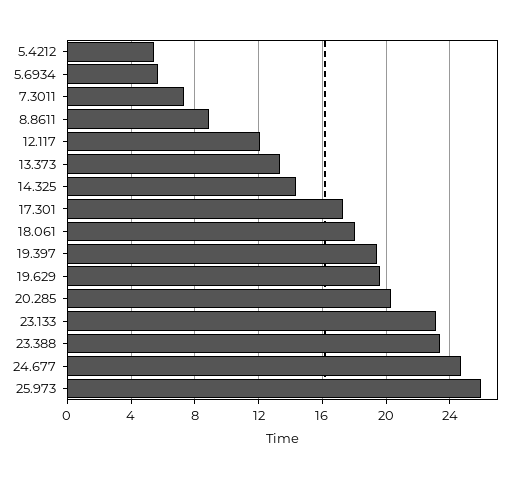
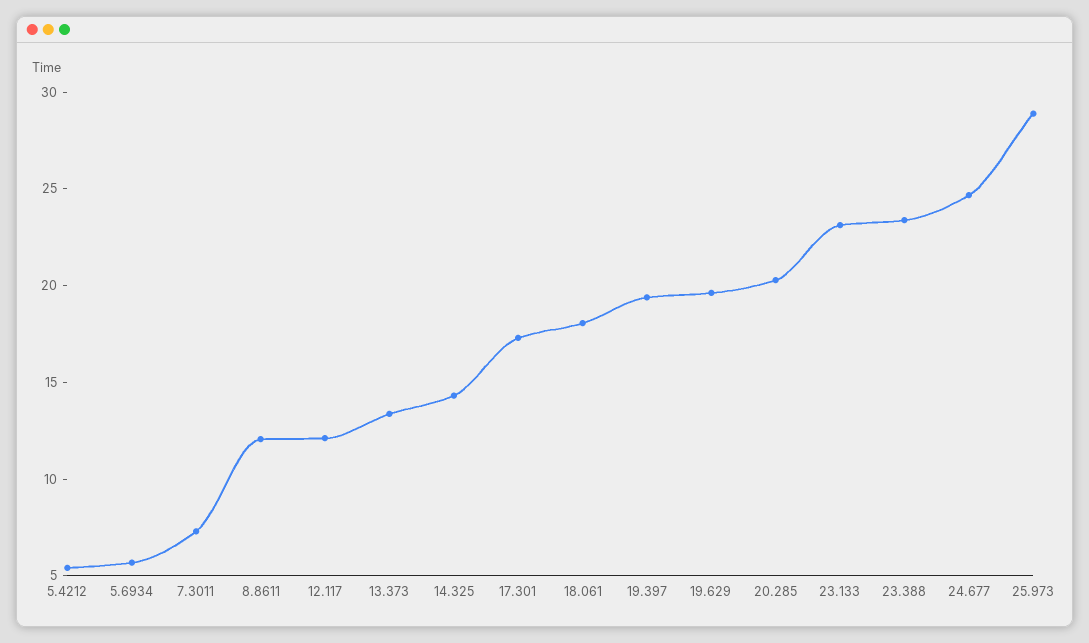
  {
    "5.4212": 5.5,
    "5.6934": 5.5,
    "7.3011": 7.5,
-   "8.8611": 9,
+   "8.8611": 12,
    "12.117": 12,
    "13.373": 13.5,
    "14.325": 14.5,
    "17.301": 17.5,
    "18.061": 18,
    "19.397": 19.5,
    "19.629": 19.5,
    "20.285": 20.5,
    "23.133": 23,
    "23.388": 23.5,
    "24.677": 24.5,
-   "25.973": 26
+   "25.973": 29
  }

